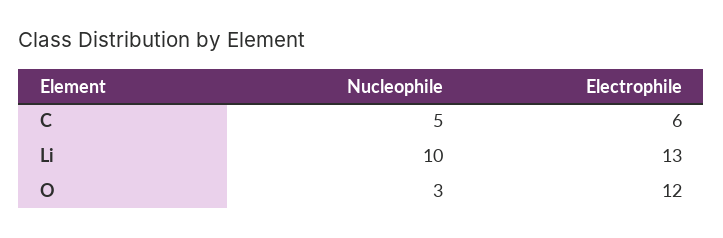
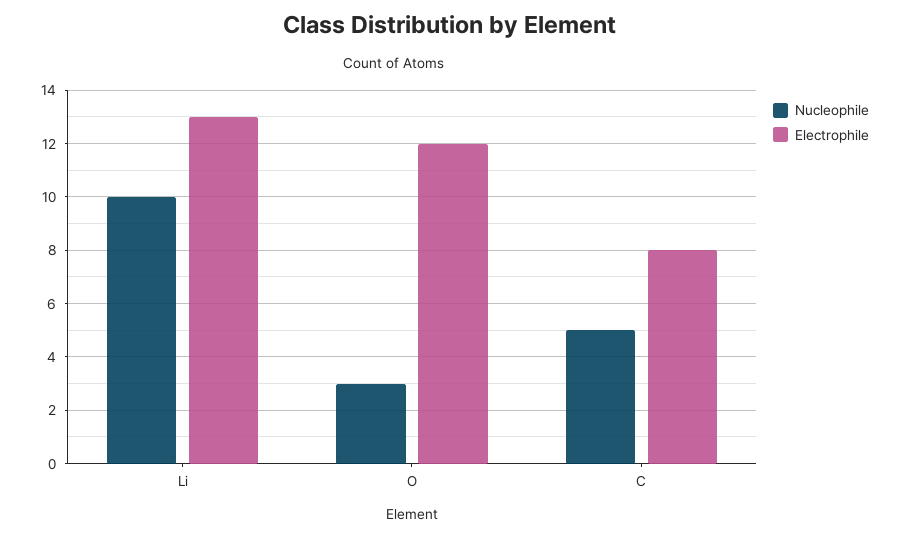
  {
    "Nucleophile": {
      "C": 5,
      "Li": 10,
      "O": 3
    },
    "Electrophile": {
-     "C": 6,
+     "C": 8,
      "Li": 13,
      "O": 12
    }
  }

